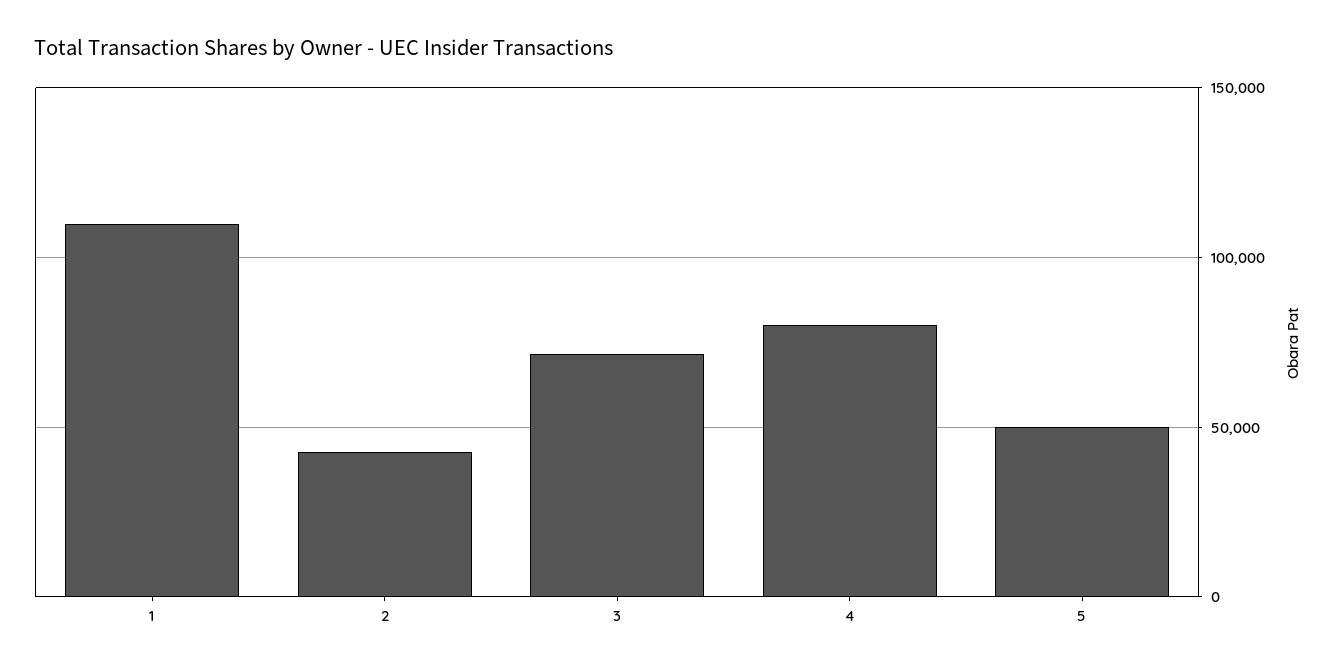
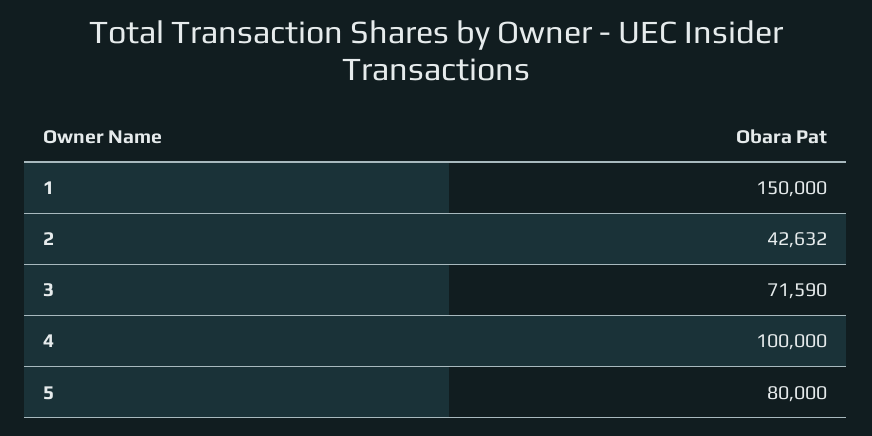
  {
-   "1": 110000,
+   "1": 150000,
    "2": 42632,
    "3": 71590,
-   "4": 80000,
+   "4": 100000,
-   "5": 50000
+   "5": 80000
  }

